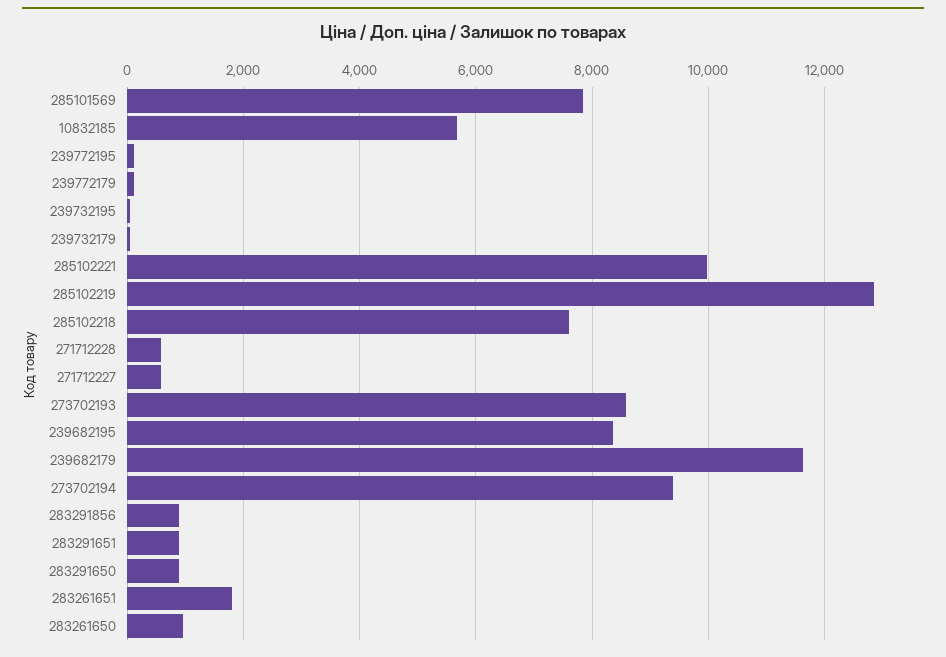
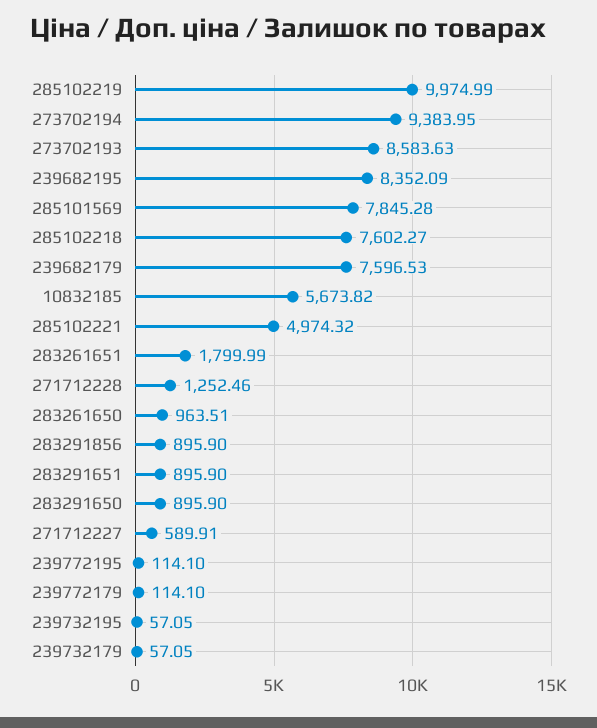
  {
    "285101569": 7845.28,
    "10832185": 5673.82,
    "239772195": 114.1,
    "239772179": 114.1,
    "239732195": 57.05,
    "239732179": 57.05,
-   "285102221": 10000,
+   "285102221": 4974.32,
-   "285102219": 12800,
+   "285102219": 9974.99,
    "285102218": 7602.27,
-   "271712228": 600,
+   "271712228": 1252.46,
    "271712227": 589.91,
    "273702193": 8583.63,
    "239682195": 8352.09,
-   "239682179": 11600,
+   "239682179": 7596.53,
    "273702194": 9383.95,
    "283291856": 895.9,
    "283291651": 895.9,
    "283291650": 895.9,
    "283261651": 1799.99,
    "283261650": 963.51
  }

